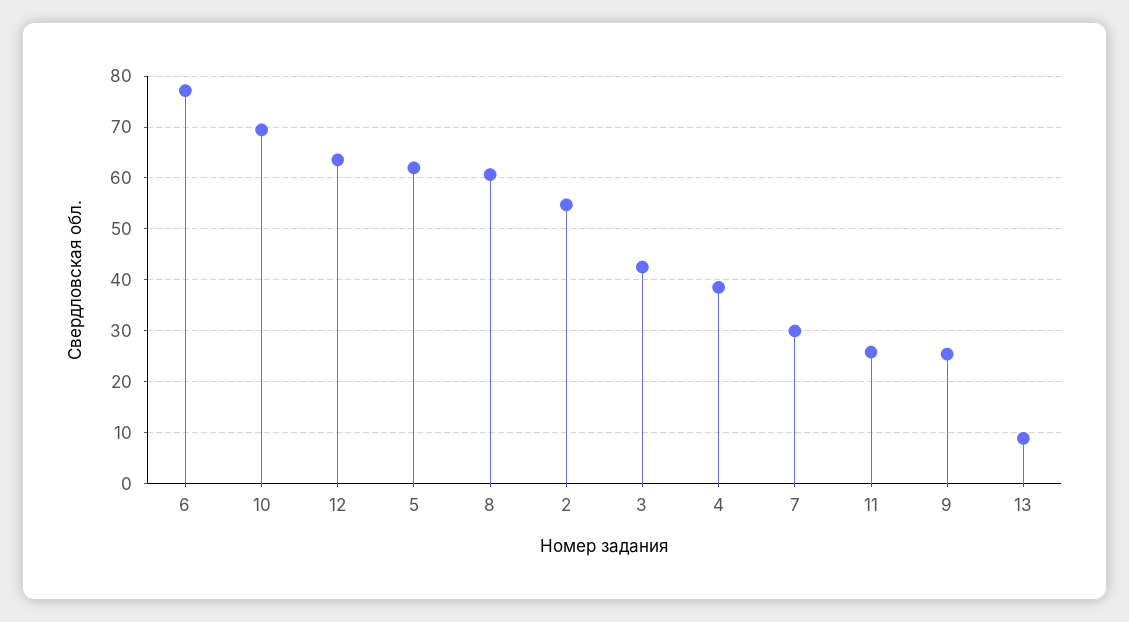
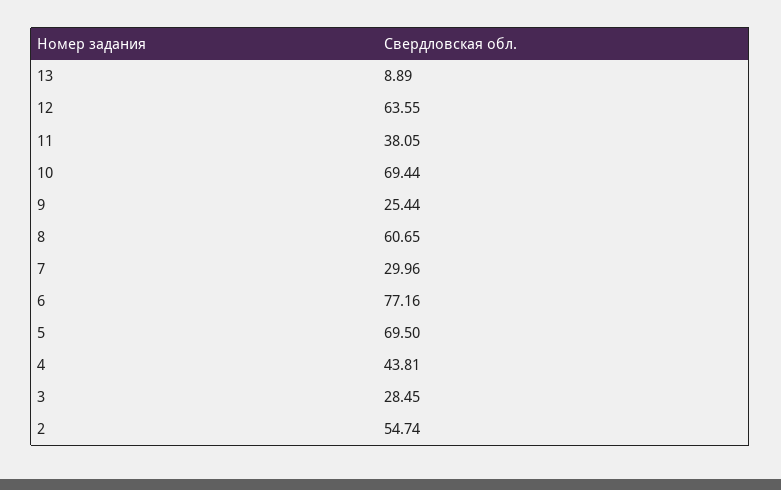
  {
    "6": 77.16,
    "10": 69.44,
    "12": 63.55,
-   "5": 62,
+   "5": 69.5,
    "8": 60.65,
    "2": 54.74,
-   "3": 42,
+   "3": 28.45,
-   "4": 38,
+   "4": 43.81,
    "7": 29.96,
-   "11": 26,
+   "11": 38.05,
    "9": 25.44,
    "13": 8.89
  }

